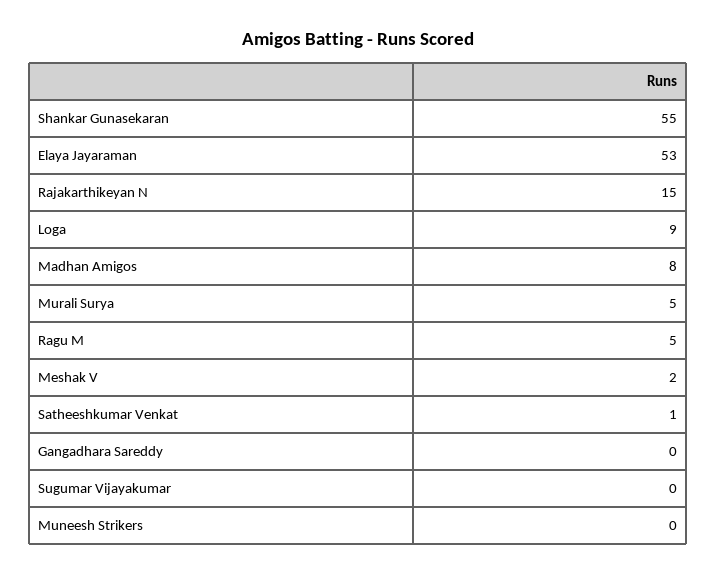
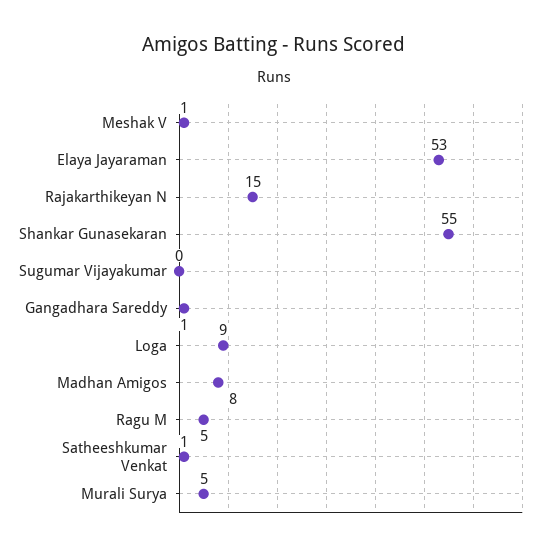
  {
    "Shankar Gunasekaran": 55,
    "Elaya Jayaraman": 53,
    "Rajakarthikeyan N": 15,
    "Loga": 9,
    "Madhan Amigos": 8,
    "Murali Surya": 5,
    "Ragu M": 5,
-   "Meshak V": 2,
+   "Meshak V": 1,
    "Satheeshkumar Venkat": 1,
-   "Gangadhara Sareddy": 0,
+   "Gangadhara Sareddy": 1,
-   "Sugumar Vijayakumar": 0,
+   "Sugumar Vijayakumar": 0
-   "Muneesh Strikers": 0
  }

